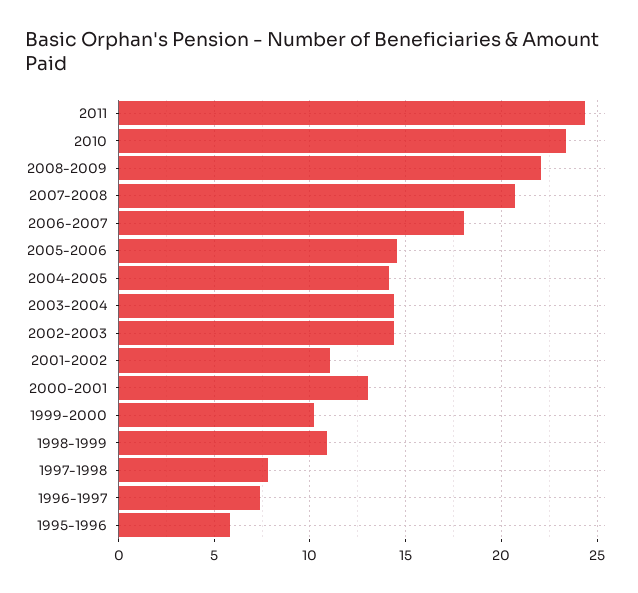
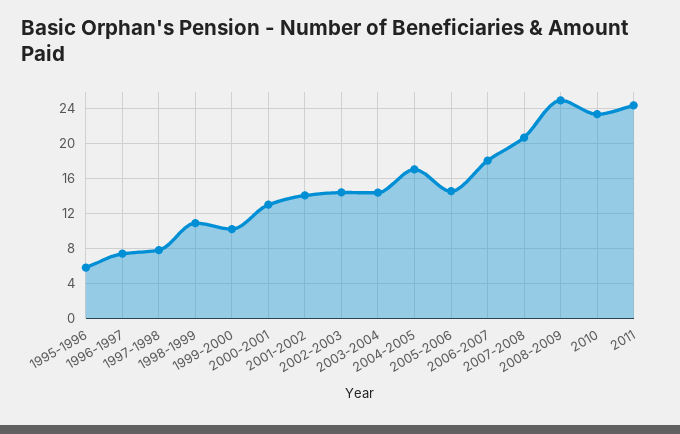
  {
    "2011": 24.5,
    "2010": 23.5,
-   "2008-2009": 22,
+   "2008-2009": 25,
    "2007-2008": 20.5,
    "2006-2007": 18,
    "2005-2006": 14.5,
-   "2004-2005": 14,
+   "2004-2005": 17,
    "2003-2004": 14.5,
    "2002-2003": 14.5,
-   "2001-2002": 11,
+   "2001-2002": 14,
    "2000-2001": 13,
    "1999-2000": 10,
    "1998-1999": 11,
    "1997-1998": 8,
    "1996-1997": 7.5,
    "1995-1996": 6
  }

